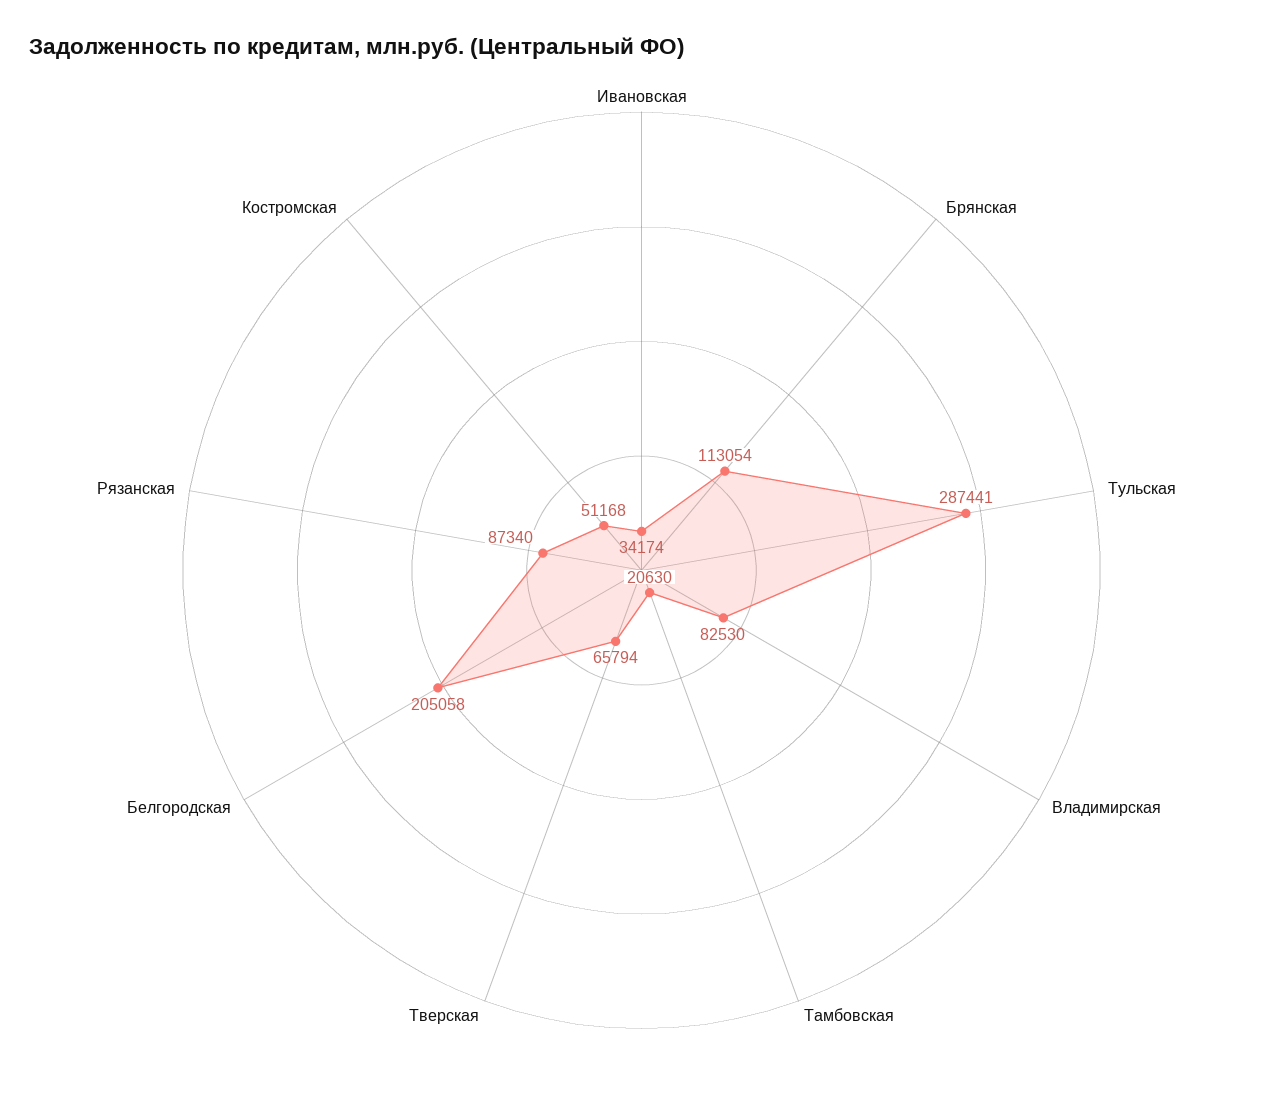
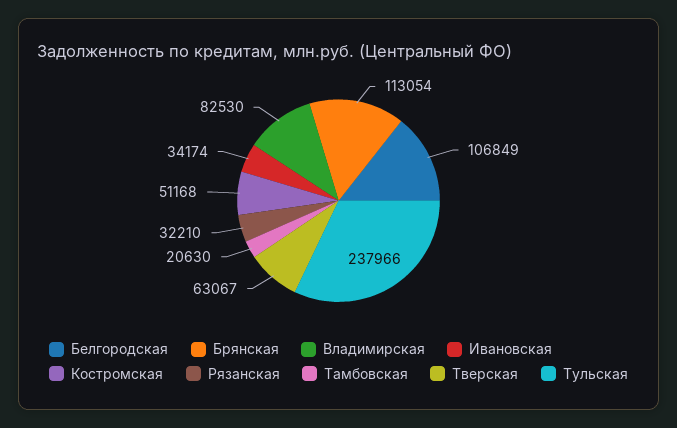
  {
    "Ивановская": 34174,
    "Брянская": 113054,
-   "Тульская": 287441,
+   "Тульская": 237966,
    "Владимирская": 82530,
    "Тамбовская": 20630,
-   "Тверская": 65794,
+   "Тверская": 63067,
-   "Белгородская": 205058,
+   "Белгородская": 106849,
-   "Рязанская": 87340,
+   "Рязанская": 32210,
    "Костромская": 51168
  }

